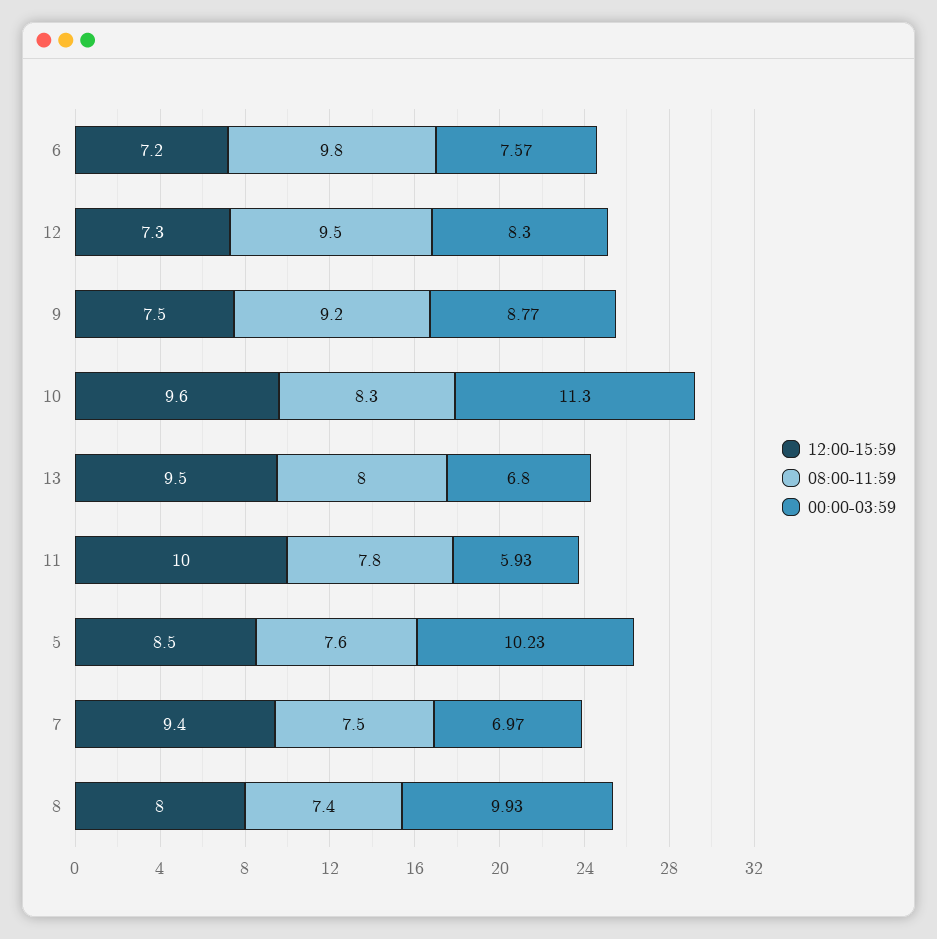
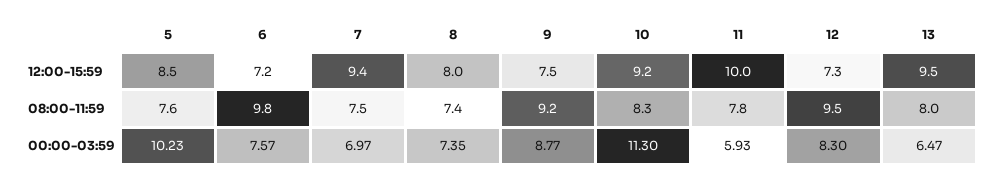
  {
    "12:00-15:59": {
      "6": 7.2,
      "12": 7.3,
      "9": 7.5,
-     "10": 9.6,
+     "10": 9.2,
      "13": 9.5,
      "11": 10,
      "5": 8.5,
      "7": 9.4,
      "8": 8
    },
    "08:00-11:59": {
      "6": 9.8,
      "12": 9.5,
      "9": 9.2,
      "10": 8.3,
      "13": 8,
      "11": 7.8,
      "5": 7.6,
      "7": 7.5,
      "8": 7.4
    },
    "00:00-03:59": {
      "6": 7.57,
      "12": 8.3,
      "9": 8.77,
      "10": 11.3,
-     "13": 6.8,
+     "13": 6.47,
      "11": 5.93,
      "5": 10.23,
      "7": 6.97,
-     "8": 9.93
+     "8": 7.35
    }
  }

